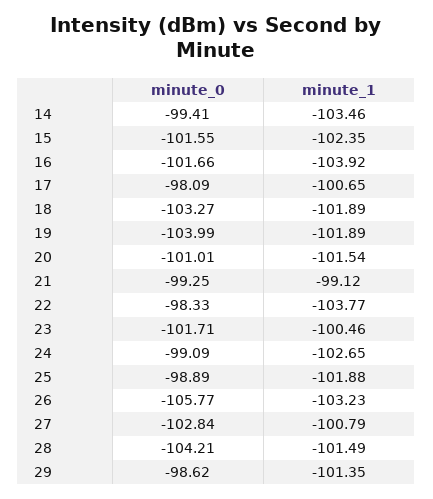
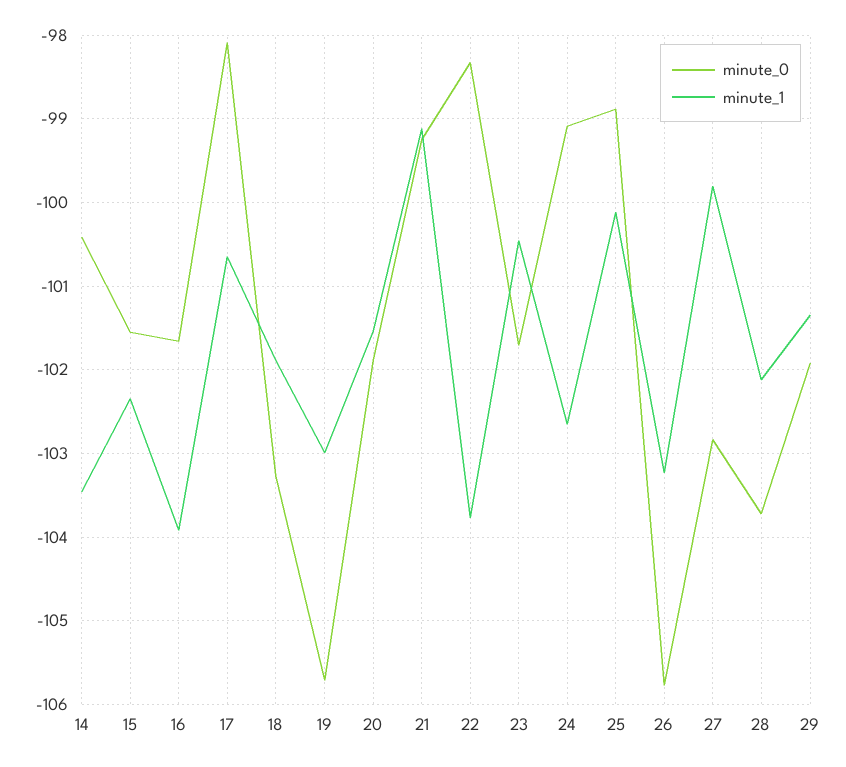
  {
    "minute_0": {
-     "14": -99.41,
+     "14": -100.4,
      "15": -101.55,
      "16": -101.66,
      "17": -98.09,
      "18": -103.27,
-     "19": -103.99,
+     "19": -105.7,
-     "20": -101.01,
+     "20": -101.9,
      "21": -99.25,
      "22": -98.33,
      "23": -101.71,
      "24": -99.09,
      "25": -98.89,
      "26": -105.77,
      "27": -102.84,
-     "28": -104.21,
+     "28": -103.7,
-     "29": -98.62
+     "29": -101.9
    },
    "minute_1": {
      "14": -103.46,
      "15": -102.35,
      "16": -103.92,
      "17": -100.65,
      "18": -101.89,
-     "19": -101.89,
+     "19": -103,
      "20": -101.54,
      "21": -99.12,
      "22": -103.77,
      "23": -100.46,
      "24": -102.65,
-     "25": -101.88,
+     "25": -100.1,
      "26": -103.23,
-     "27": -100.79,
+     "27": -99.8,
-     "28": -101.49,
+     "28": -102.1,
      "29": -101.35
    }
  }

